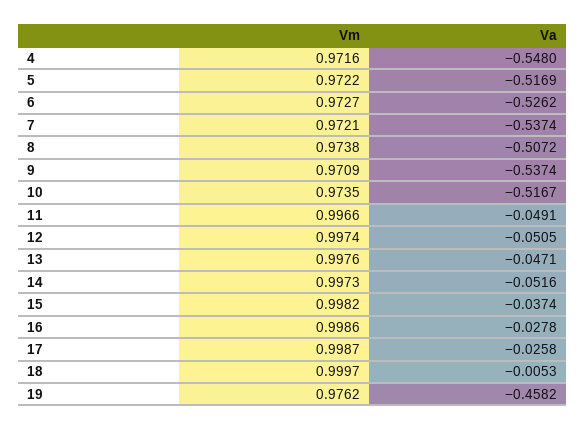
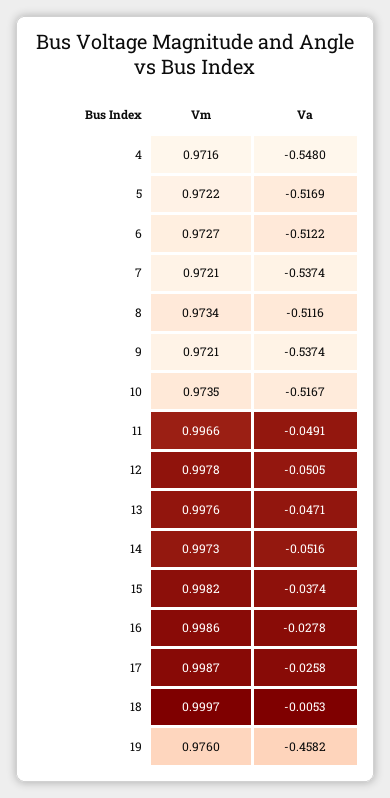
  {
    "Vm": {
      "4": 0.9716,
      "5": 0.9722,
      "6": 0.9727,
      "7": 0.9721,
-     "8": 0.9738,
+     "8": 0.9734,
-     "9": 0.9709,
+     "9": 0.9721,
      "10": 0.9735,
      "11": 0.9966,
-     "12": 0.9974,
+     "12": 0.9978,
      "13": 0.9976,
      "14": 0.9973,
      "15": 0.9982,
      "16": 0.9986,
      "17": 0.9987,
      "18": 0.9997,
-     "19": 0.9762
+     "19": 0.976
    },
    "Va": {
      "4": -0.548,
      "5": -0.5169,
-     "6": -0.5262,
+     "6": -0.5122,
      "7": -0.5374,
-     "8": -0.5072,
+     "8": -0.5116,
      "9": -0.5374,
      "10": -0.5167,
      "11": -0.0491,
      "12": -0.0505,
      "13": -0.0471,
      "14": -0.0516,
      "15": -0.0374,
      "16": -0.0278,
      "17": -0.0258,
      "18": -0.0053,
      "19": -0.4582
    }
  }

